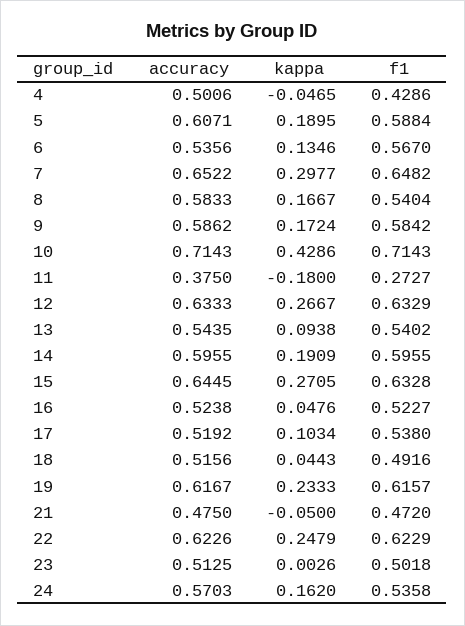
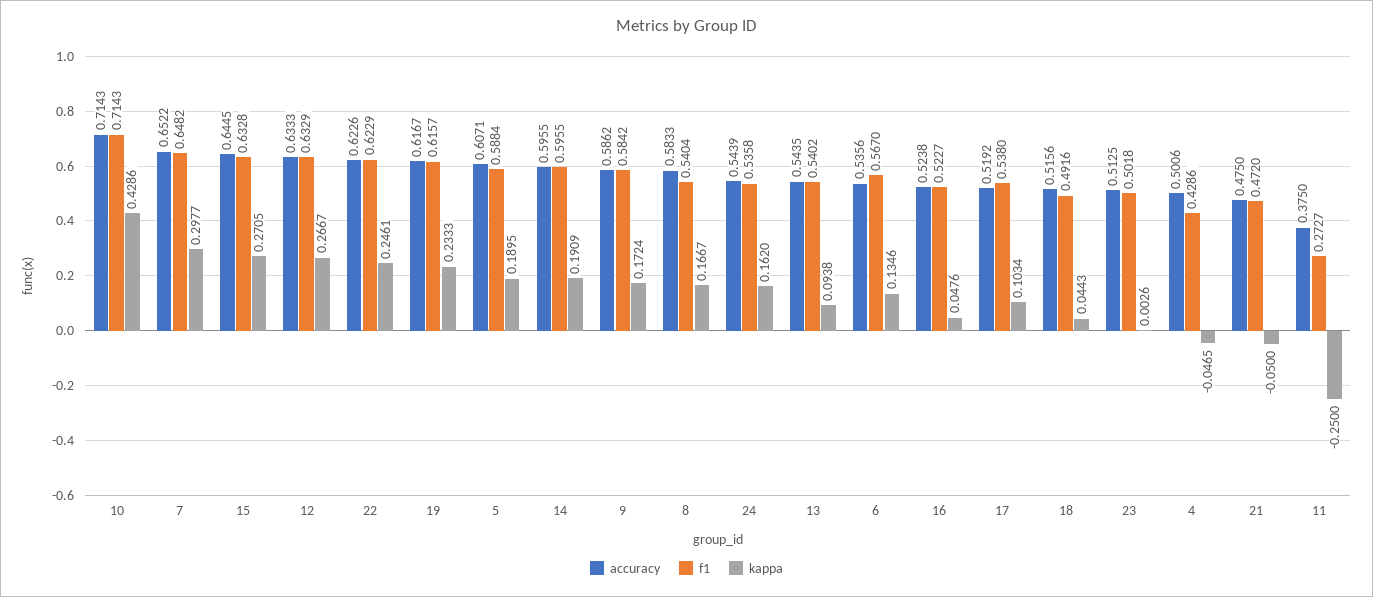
  {
    "accuracy": {
      "4": 0.5006,
      "5": 0.6071,
      "6": 0.5356,
      "7": 0.6522,
      "8": 0.5833,
      "9": 0.5862,
      "10": 0.7143,
      "11": 0.375,
      "12": 0.6333,
      "13": 0.5435,
      "14": 0.5955,
      "15": 0.6445,
      "16": 0.5238,
      "17": 0.5192,
      "18": 0.5156,
      "19": 0.6167,
      "21": 0.475,
      "22": 0.6226,
      "23": 0.5125,
-     "24": 0.5703
+     "24": 0.5439
    },
    "kappa": {
      "4": -0.0465,
      "5": 0.1895,
      "6": 0.1346,
      "7": 0.2977,
      "8": 0.1667,
      "9": 0.1724,
      "10": 0.4286,
-     "11": -0.18,
+     "11": -0.25,
      "12": 0.2667,
      "13": 0.0938,
      "14": 0.1909,
      "15": 0.2705,
      "16": 0.0476,
      "17": 0.1034,
      "18": 0.0443,
      "19": 0.2333,
      "21": -0.05,
-     "22": 0.2479,
+     "22": 0.2461,
      "23": 0.0026,
      "24": 0.162
    },
    "f1": {
      "4": 0.4286,
      "5": 0.5884,
      "6": 0.567,
      "7": 0.6482,
      "8": 0.5404,
      "9": 0.5842,
      "10": 0.7143,
      "11": 0.2727,
      "12": 0.6329,
      "13": 0.5402,
      "14": 0.5955,
      "15": 0.6328,
      "16": 0.5227,
      "17": 0.538,
      "18": 0.4916,
      "19": 0.6157,
      "21": 0.472,
      "22": 0.6229,
      "23": 0.5018,
      "24": 0.5358
    }
  }

